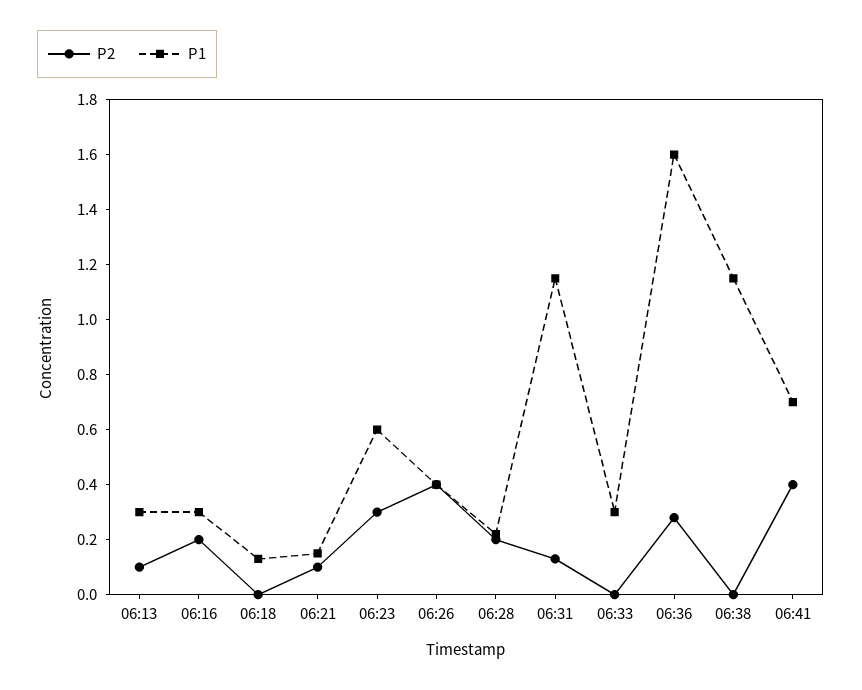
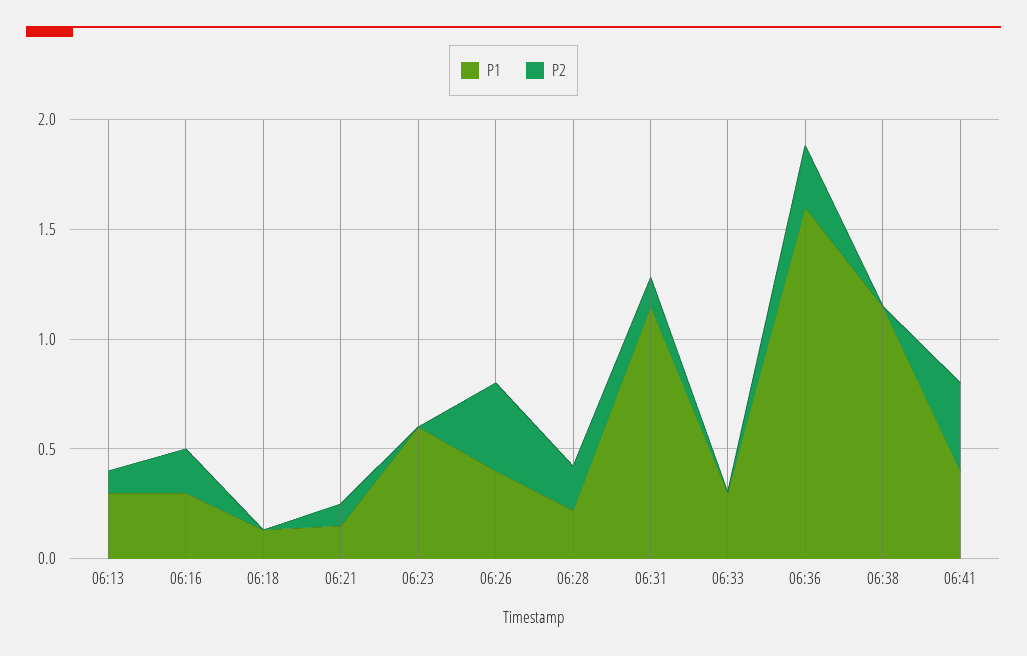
  {
    "P2": {
      "06:13": 0.1,
      "06:16": 0.2,
      "06:18": 0,
      "06:21": 0.1,
-     "06:23": 0.3,
+     "06:23": 0,
      "06:26": 0.4,
      "06:28": 0.2,
      "06:31": 0.15,
      "06:33": 0,
      "06:36": 0.3,
      "06:38": 0,
      "06:41": 0.4
    },
    "P1": {
      "06:13": 0.3,
      "06:16": 0.3,
      "06:18": 0.15,
      "06:21": 0.15,
      "06:23": 0.6,
      "06:26": 0.4,
      "06:28": 0.2,
      "06:31": 1.15,
      "06:33": 0.3,
      "06:36": 1.6,
      "06:38": 1.15,
-     "06:41": 0.7
+     "06:41": 0.4
    }
  }

